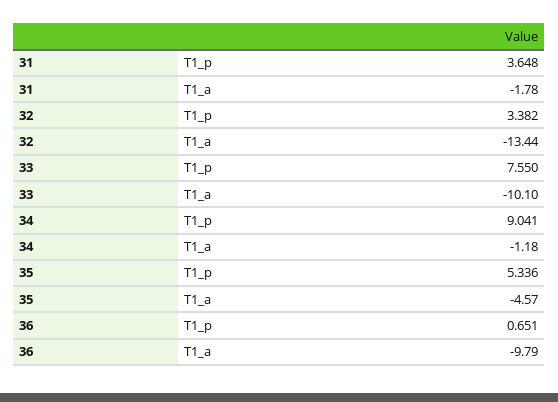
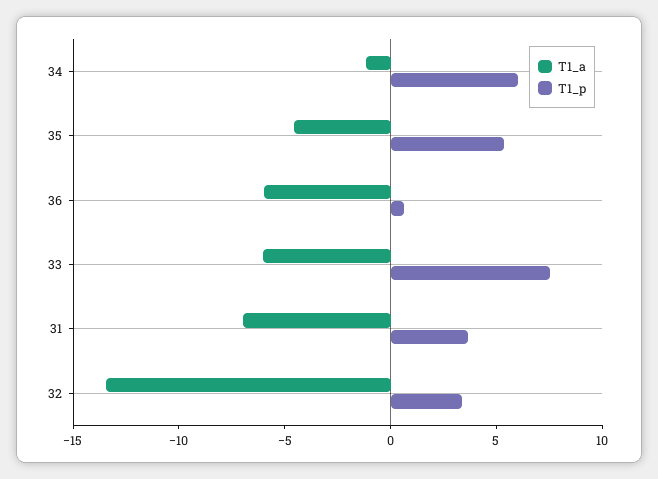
  {
    "T1_p": {
      "31": 3.648,
      "32": 3.382,
      "33": 7.55,
-     "34": 9.041,
+     "34": 6,
      "35": 5.336,
      "36": 0.651
    },
    "T1_a": {
-     "31": -1.78,
+     "31": -7,
      "32": -13.44,
-     "33": -10.1,
+     "33": -6,
      "34": -1.18,
      "35": -4.57,
-     "36": -9.79
+     "36": -6
    }
  }

